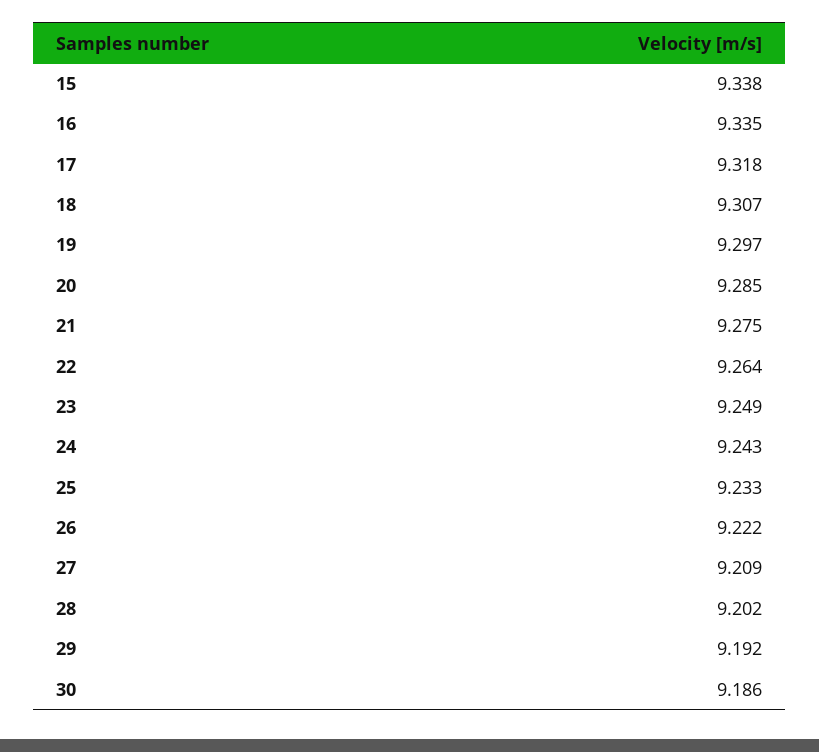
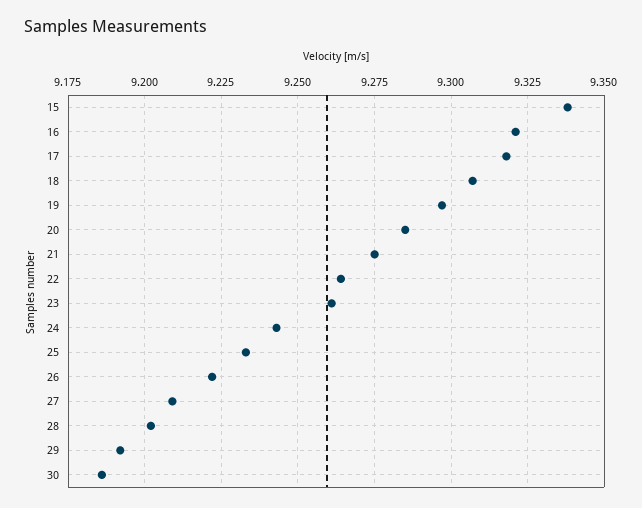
  {
    "15": 9.338,
-   "16": 9.335,
+   "16": 9.32,
    "17": 9.318,
    "18": 9.307,
    "19": 9.297,
    "20": 9.285,
    "21": 9.275,
    "22": 9.264,
-   "23": 9.249,
+   "23": 9.26,
    "24": 9.243,
    "25": 9.233,
    "26": 9.222,
    "27": 9.209,
    "28": 9.202,
    "29": 9.192,
    "30": 9.186
  }

